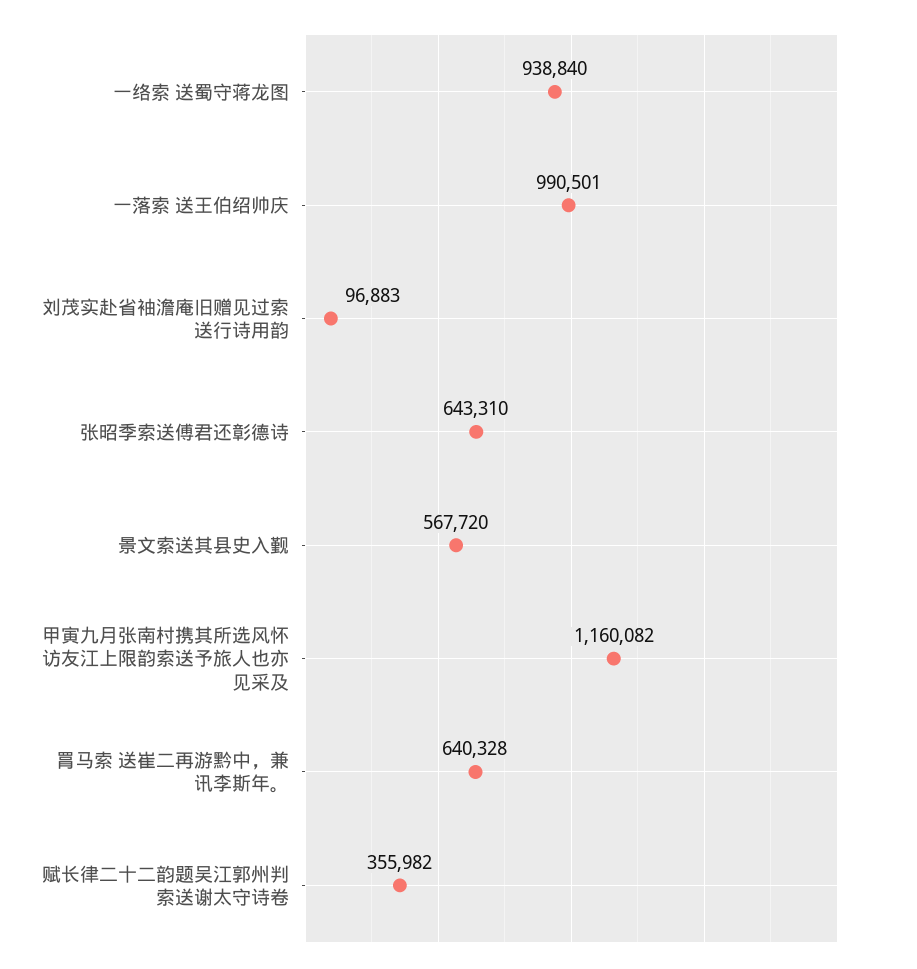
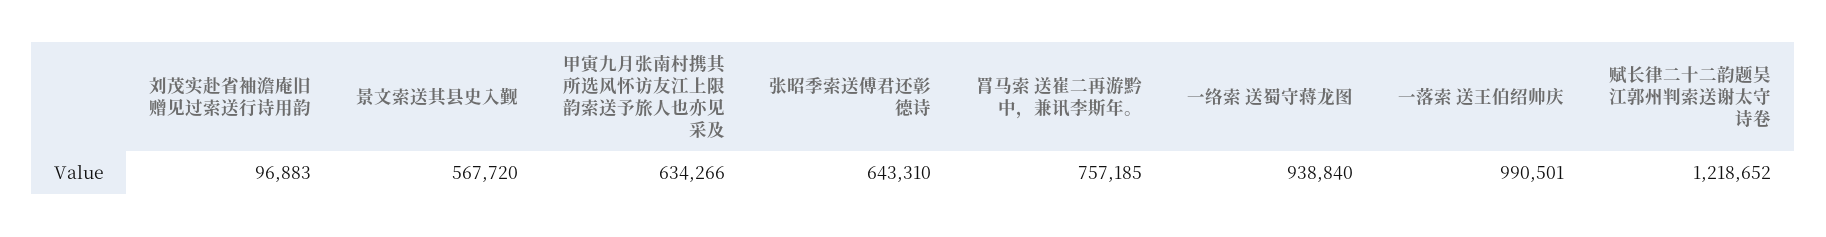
  {
    "一络索 送蜀守蒋龙图": 938840,
    "一落索 送王伯绍帅庆": 990501,
    "刘茂实赴省袖澹庵旧赠见过索送行诗用韵": 96883,
    "张昭季索送傅君还彰德诗": 643310,
    "景文索送其县史入觐": 567720,
-   "甲寅九月张南村携其所选风怀访友江上限韵索送予旅人也亦见采及": 1160082,
+   "甲寅九月张南村携其所选风怀访友江上限韵索送予旅人也亦见采及": 634266,
-   "罥马索 送崔二再游黔中，兼讯李斯年。": 640328,
+   "罥马索 送崔二再游黔中，兼讯李斯年。": 757185,
-   "赋长律二十二韵题吴江郭州判索送谢太守诗卷": 355982
+   "赋长律二十二韵题吴江郭州判索送谢太守诗卷": 1218652
  }

